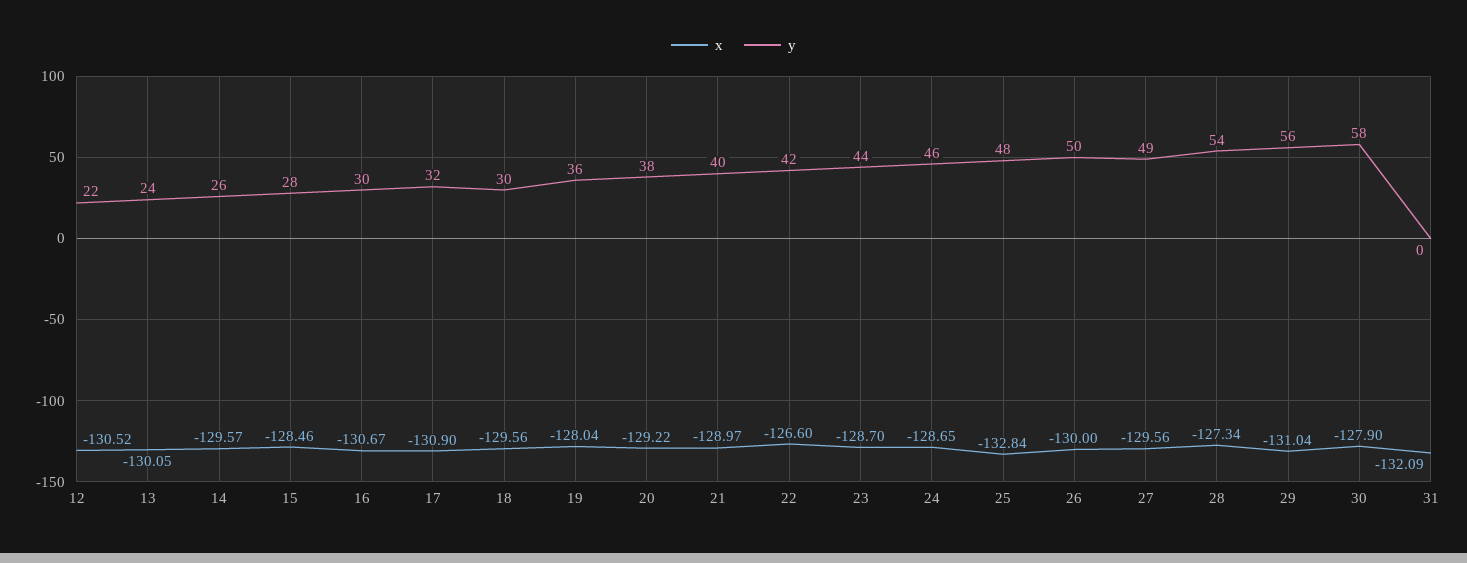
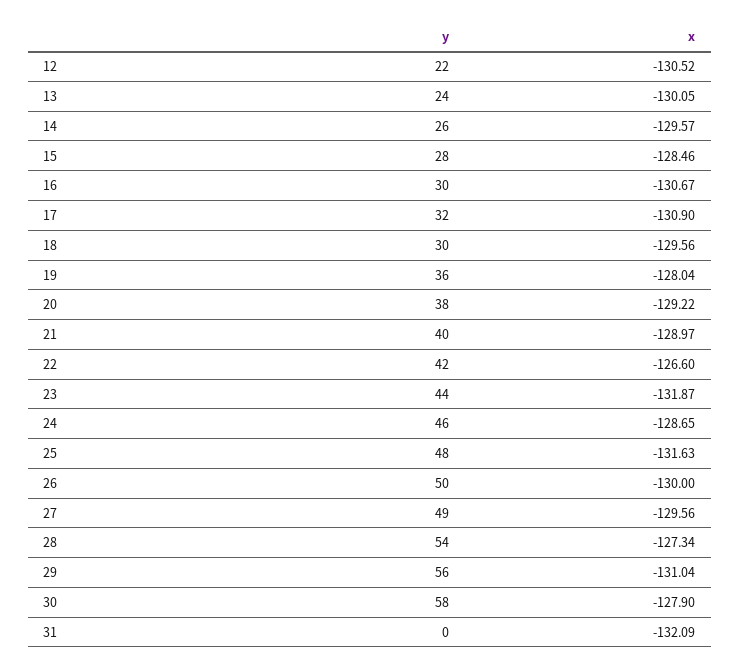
  {
    "x": {
      "12": -130.52,
      "13": -130.05,
      "14": -129.57,
      "15": -128.46,
      "16": -130.67,
      "17": -130.9,
      "18": -129.56,
      "19": -128.04,
      "20": -129.22,
      "21": -128.97,
      "22": -126.6,
-     "23": -128.7,
+     "23": -131.87,
      "24": -128.65,
-     "25": -132.84,
+     "25": -131.63,
      "26": -130,
      "27": -129.56,
      "28": -127.34,
      "29": -131.04,
      "30": -127.9,
      "31": -132.09
    },
    "y": {
      "12": 22,
      "13": 24,
      "14": 26,
      "15": 28,
      "16": 30,
      "17": 32,
      "18": 30,
      "19": 36,
      "20": 38,
      "21": 40,
      "22": 42,
      "23": 44,
      "24": 46,
      "25": 48,
      "26": 50,
      "27": 49,
      "28": 54,
      "29": 56,
      "30": 58,
      "31": 0
    }
  }

